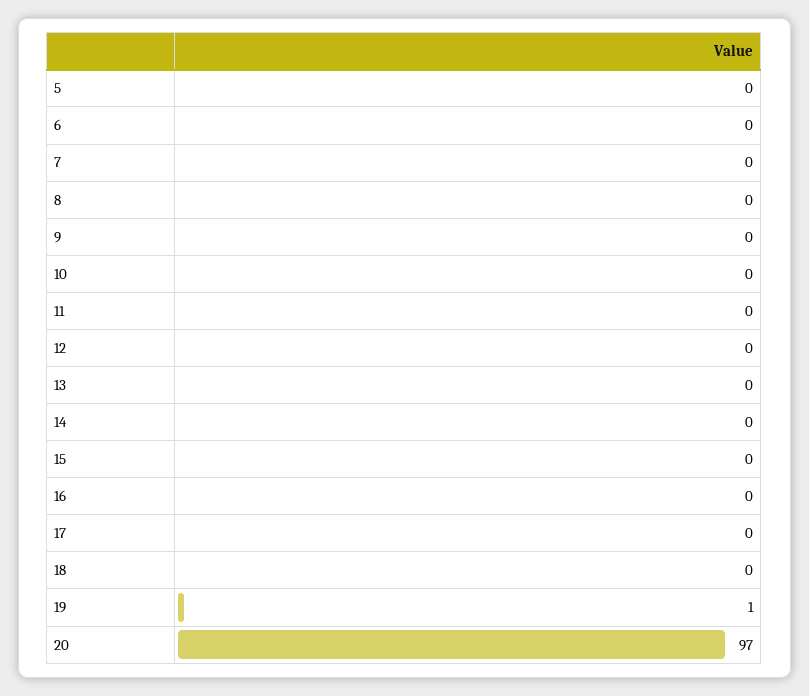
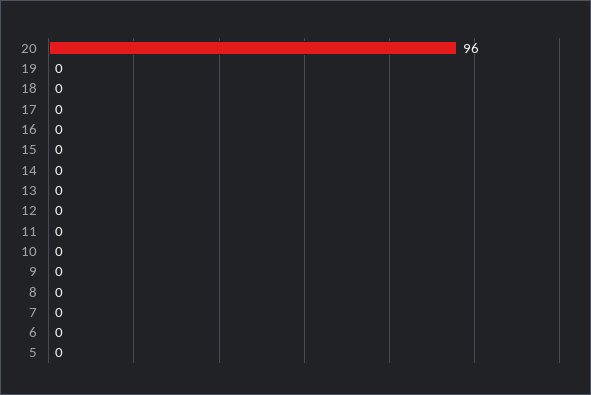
  {
    "5": 0,
    "6": 0,
    "7": 0,
    "8": 0,
    "9": 0,
    "10": 0,
    "11": 0,
    "12": 0,
    "13": 0,
    "14": 0,
    "15": 0,
    "16": 0,
    "17": 0,
    "18": 0,
-   "19": 1,
+   "19": 0,
-   "20": 97
+   "20": 96
  }

